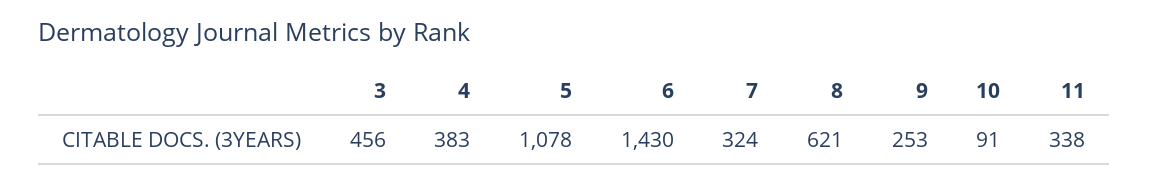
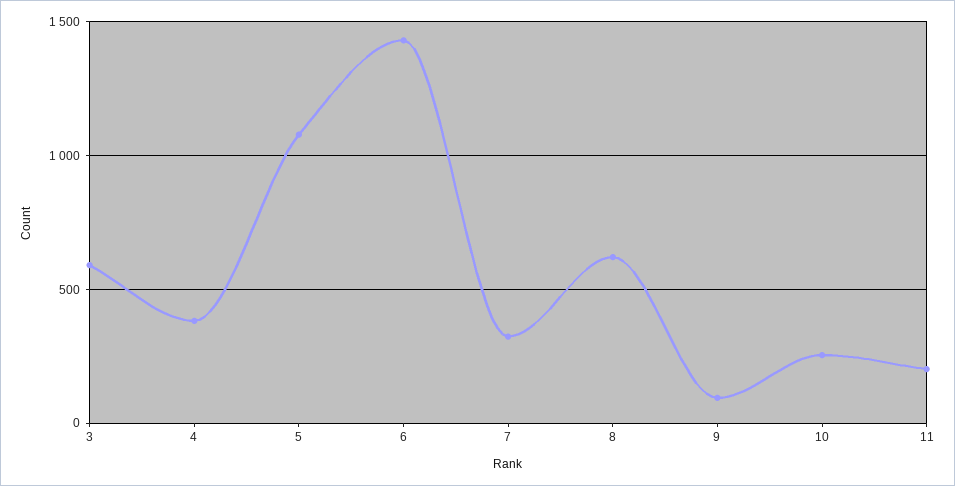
  {
-   "3": 456,
+   "3": 600,
    "4": 383,
    "5": 1078,
    "6": 1430,
    "7": 324,
    "8": 621,
-   "9": 253,
+   "9": 100,
-   "10": 91,
+   "10": 250,
-   "11": 338
+   "11": 200
  }

